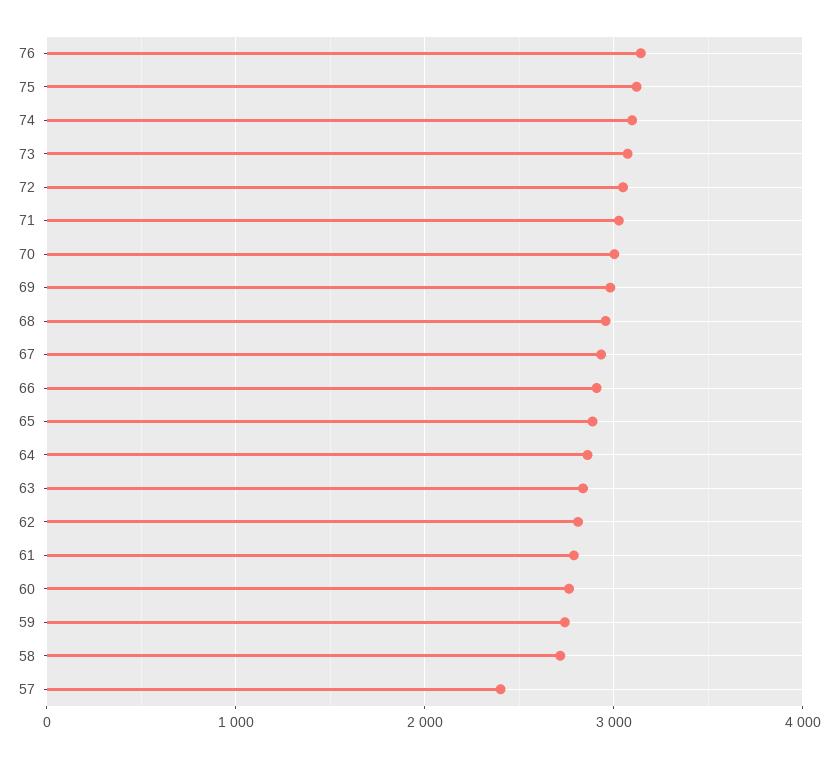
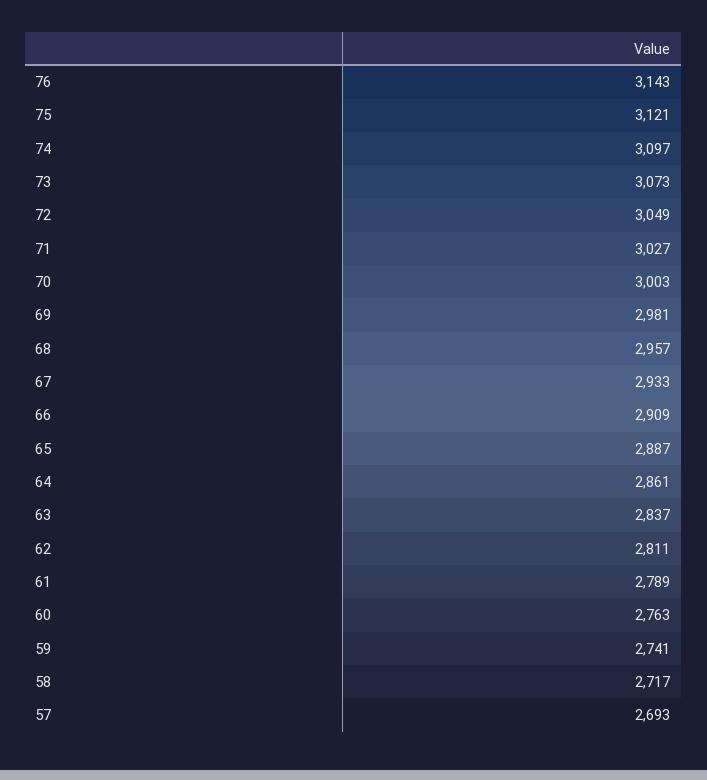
  {
    "76": 3143,
    "75": 3121,
    "74": 3097,
    "73": 3073,
    "72": 3049,
    "71": 3027,
    "70": 3003,
    "69": 2981,
    "68": 2957,
    "67": 2933,
    "66": 2909,
    "65": 2887,
    "64": 2861,
    "63": 2837,
    "62": 2811,
    "61": 2789,
    "60": 2763,
    "59": 2741,
    "58": 2717,
-   "57": 2400
+   "57": 2693
  }

